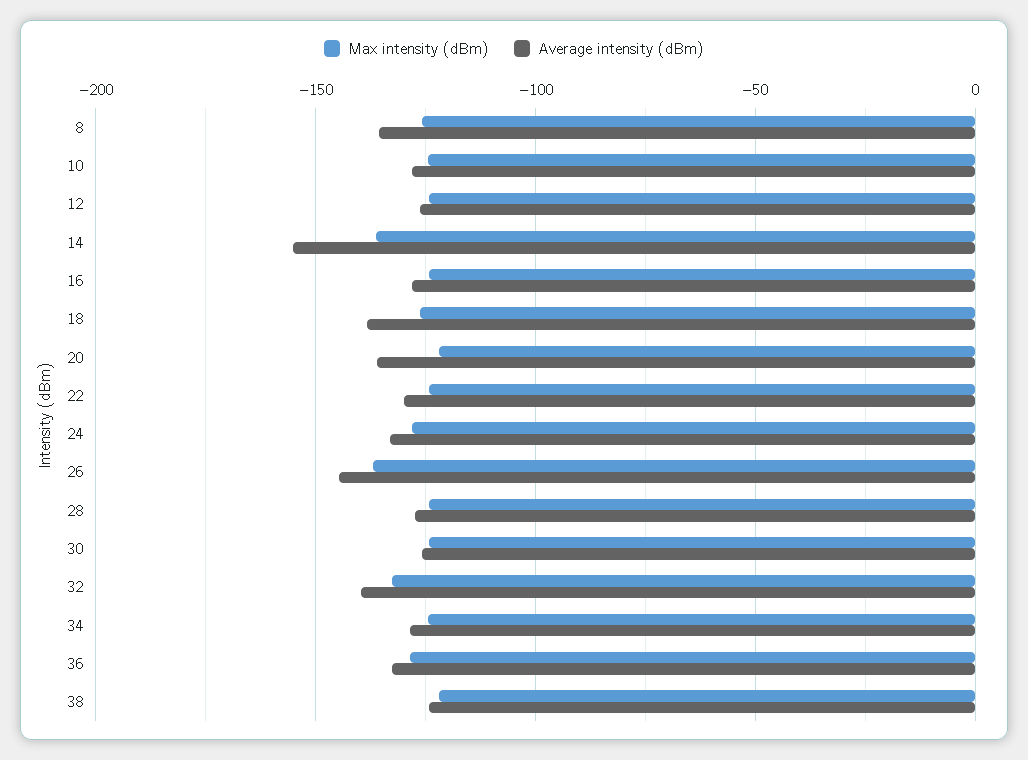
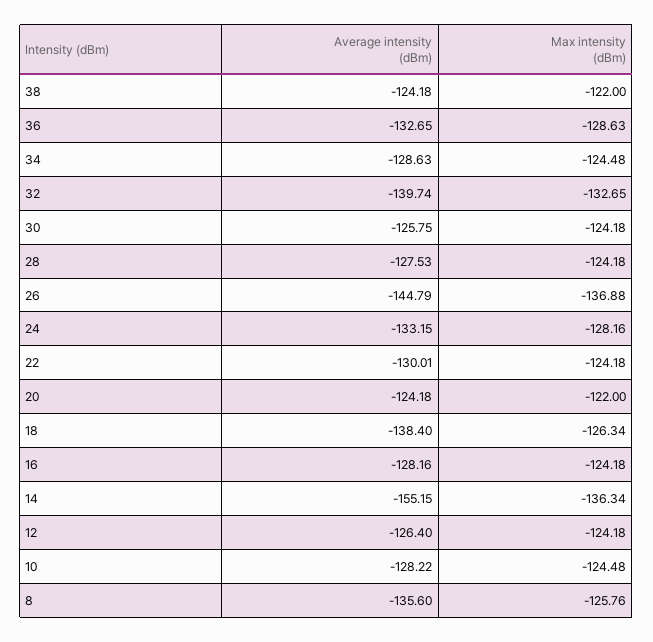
  {
    "Max intensity (dBm)": {
      "8": -125.76,
      "10": -124.48,
      "12": -124.18,
      "14": -136.34,
      "16": -124.18,
      "18": -126.34,
      "20": -122,
      "22": -124.18,
      "24": -128.16,
      "26": -136.88,
      "28": -124.18,
      "30": -124.18,
      "32": -132.65,
      "34": -124.48,
      "36": -128.63,
      "38": -122
    },
    "Average intensity (dBm)": {
      "8": -135.6,
      "10": -128.22,
      "12": -126.4,
      "14": -155.15,
      "16": -128.16,
      "18": -138.4,
-     "20": -135,
+     "20": -124.18,
      "22": -130.01,
      "24": -133.15,
      "26": -144.79,
      "28": -127.53,
      "30": -125.75,
      "32": -139.74,
      "34": -128.63,
      "36": -132.65,
      "38": -124.18
    }
  }

